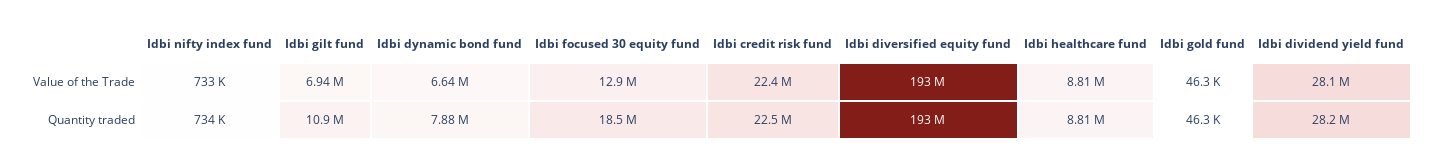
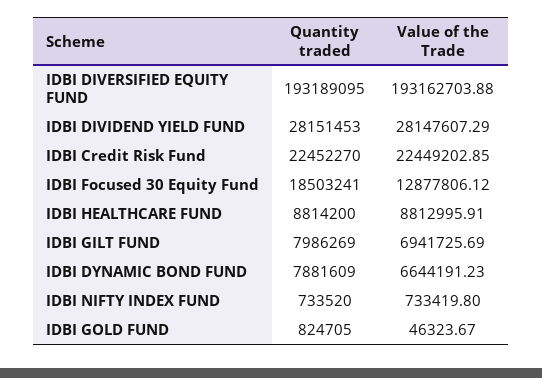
  {
    "Idbi nifty index fund": {
      "Value of the Trade": 733419.8,
      "Quantity traded": 733520
    },
    "Idbi gilt fund": {
      "Value of the Trade": 6941725.69,
-     "Quantity traded": 10900000
+     "Quantity traded": 7986269
    },
    "Idbi dynamic bond fund": {
      "Value of the Trade": 6644191.23,
      "Quantity traded": 7881609
    },
    "Idbi focused 30 equity fund": {
      "Value of the Trade": 12877806.12,
      "Quantity traded": 18503241
    },
    "Idbi credit risk fund": {
      "Value of the Trade": 22449202.85,
      "Quantity traded": 22452270
    },
    "Idbi diversified equity fund": {
      "Value of the Trade": 193162703.88,
      "Quantity traded": 193189095
    },
    "Idbi healthcare fund": {
      "Value of the Trade": 8812995.91,
      "Quantity traded": 8814200
    },
    "Idbi gold fund": {
      "Value of the Trade": 46323.67,
-     "Quantity traded": 46300
+     "Quantity traded": 824705
    },
    "Idbi dividend yield fund": {
      "Value of the Trade": 28147607.29,
      "Quantity traded": 28151453
    }
  }

